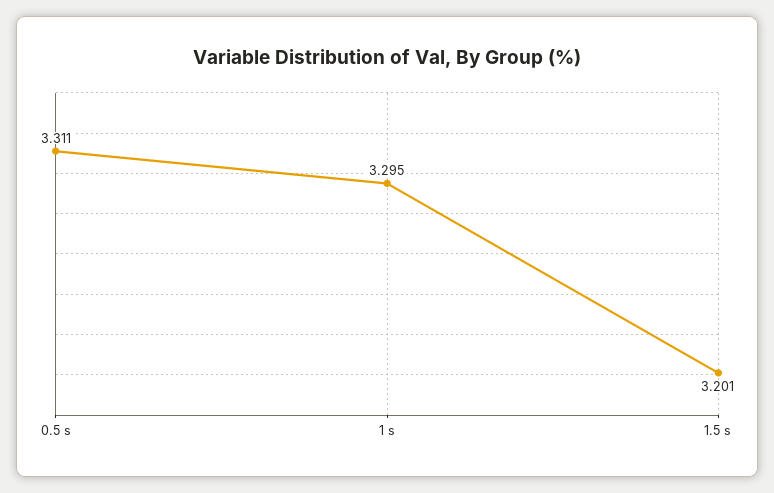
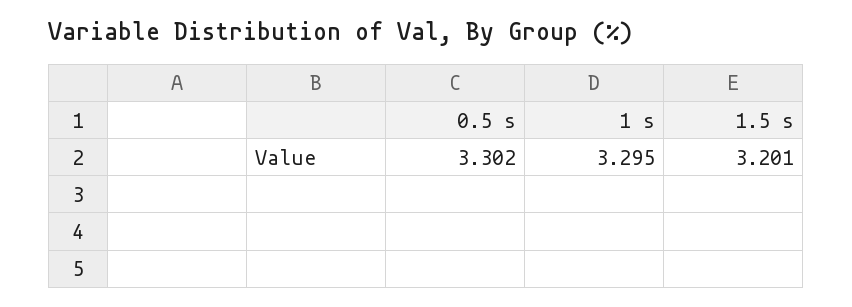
  {
-   "0.5 s": 3.311,
+   "0.5 s": 3.302,
    "1 s": 3.295,
    "1.5 s": 3.201
  }

